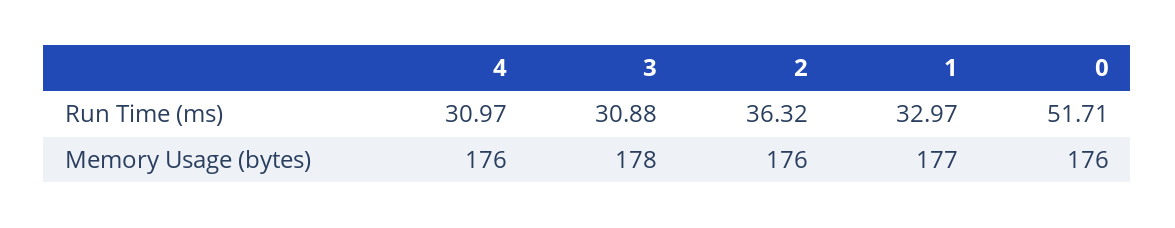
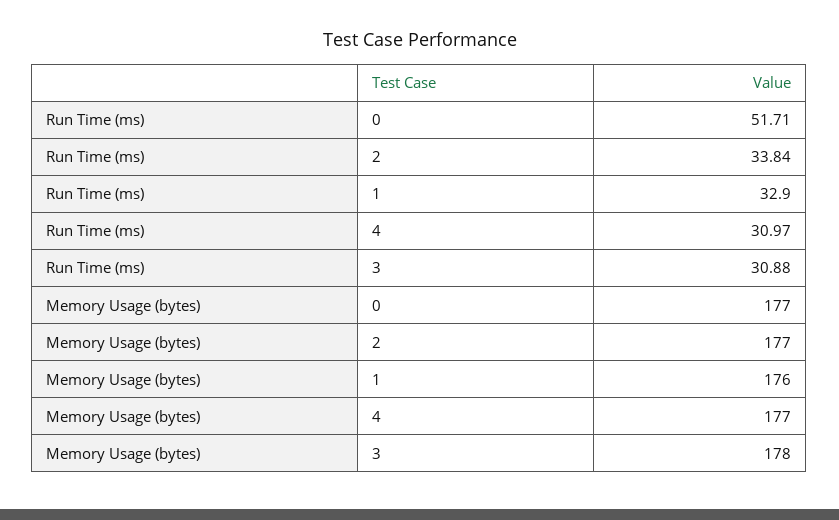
  {
    "4": {
      "Run Time (ms)": 30.97,
-     "Memory Usage (bytes)": 176
+     "Memory Usage (bytes)": 177
    },
    "3": {
      "Run Time (ms)": 30.88,
      "Memory Usage (bytes)": 178
    },
    "2": {
-     "Run Time (ms)": 36.32,
+     "Run Time (ms)": 33.84,
-     "Memory Usage (bytes)": 176
+     "Memory Usage (bytes)": 177
    },
    "1": {
-     "Run Time (ms)": 32.97,
+     "Run Time (ms)": 32.9,
-     "Memory Usage (bytes)": 177
+     "Memory Usage (bytes)": 176
    },
    "0": {
      "Run Time (ms)": 51.71,
-     "Memory Usage (bytes)": 176
+     "Memory Usage (bytes)": 177
    }
  }

